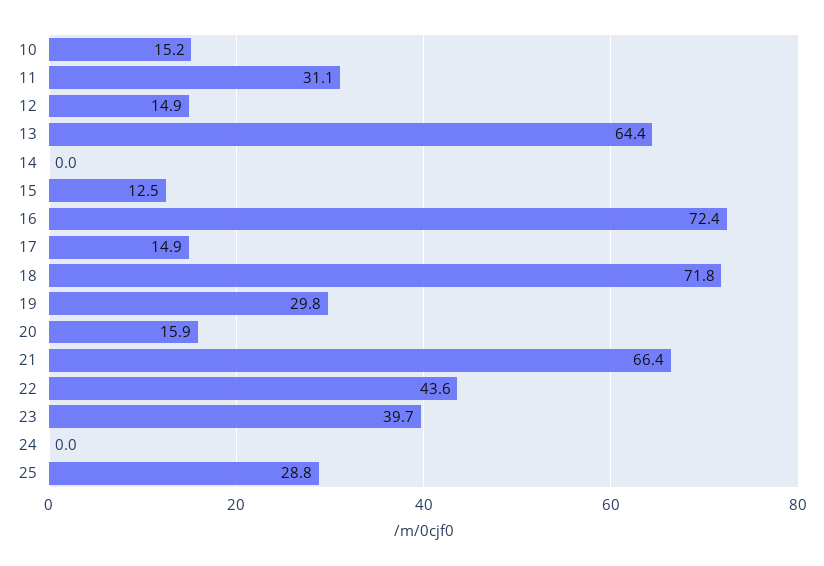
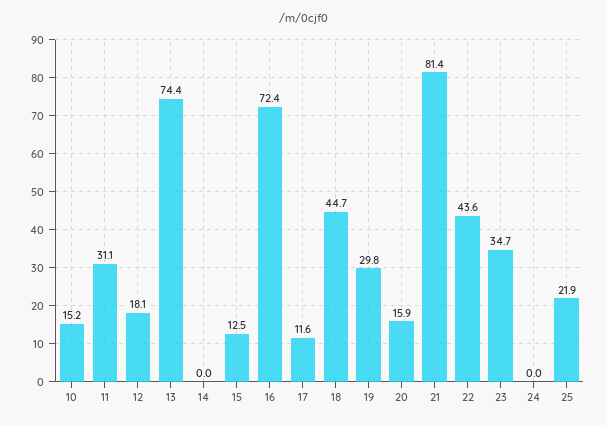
  {
    "10": 15.2,
    "11": 31.1,
-   "12": 14.9,
+   "12": 18.1,
-   "13": 64.4,
+   "13": 74.4,
    "14": 0,
    "15": 12.5,
    "16": 72.4,
-   "17": 14.9,
+   "17": 11.6,
-   "18": 71.8,
+   "18": 44.7,
    "19": 29.8,
    "20": 15.9,
-   "21": 66.4,
+   "21": 81.4,
    "22": 43.6,
-   "23": 39.7,
+   "23": 34.7,
    "24": 0,
-   "25": 28.8
+   "25": 21.9
  }

